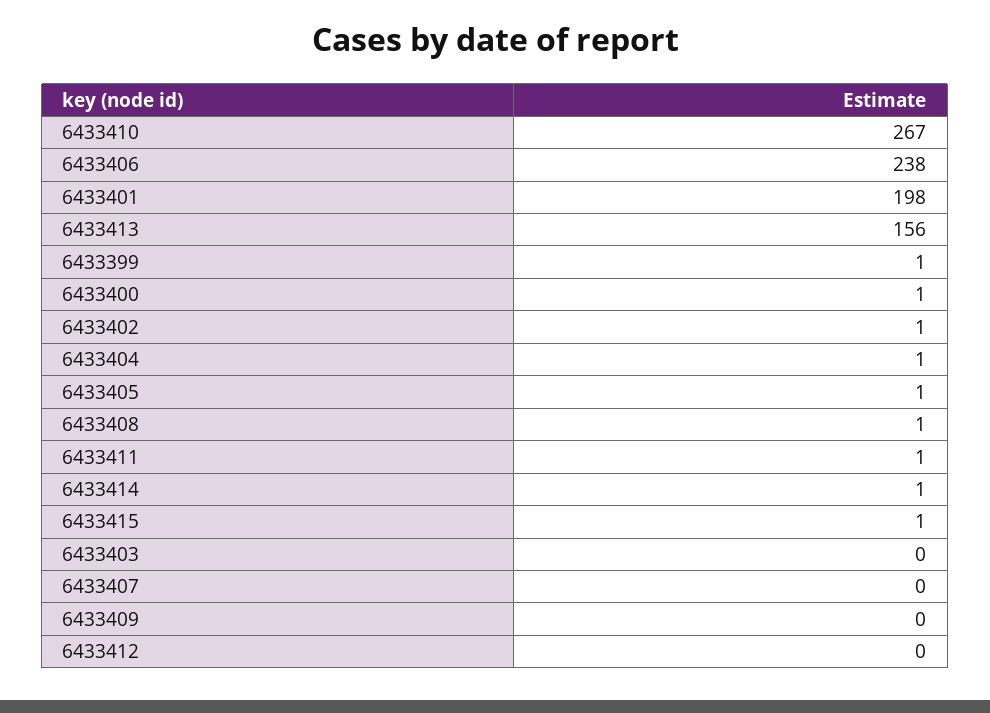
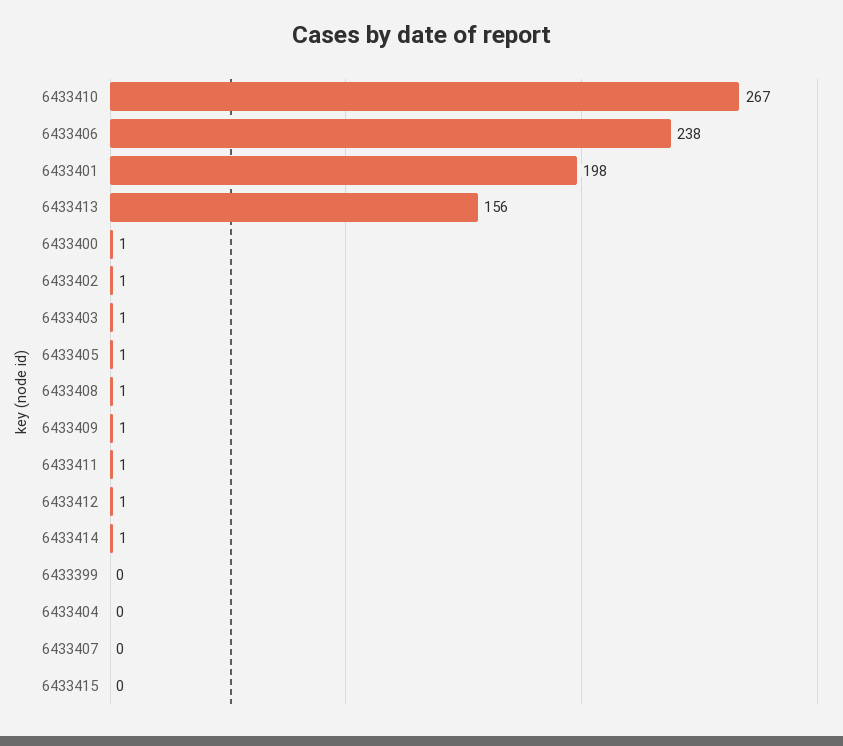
  {
    "6433410": 267,
    "6433406": 238,
    "6433401": 198,
    "6433413": 156,
-   "6433399": 1,
+   "6433399": 0,
    "6433400": 1,
    "6433402": 1,
-   "6433404": 1,
+   "6433404": 0,
    "6433405": 1,
    "6433408": 1,
    "6433411": 1,
    "6433414": 1,
-   "6433415": 1,
+   "6433415": 0,
-   "6433403": 0,
+   "6433403": 1,
    "6433407": 0,
-   "6433409": 0,
+   "6433409": 1,
-   "6433412": 0
+   "6433412": 1
  }

